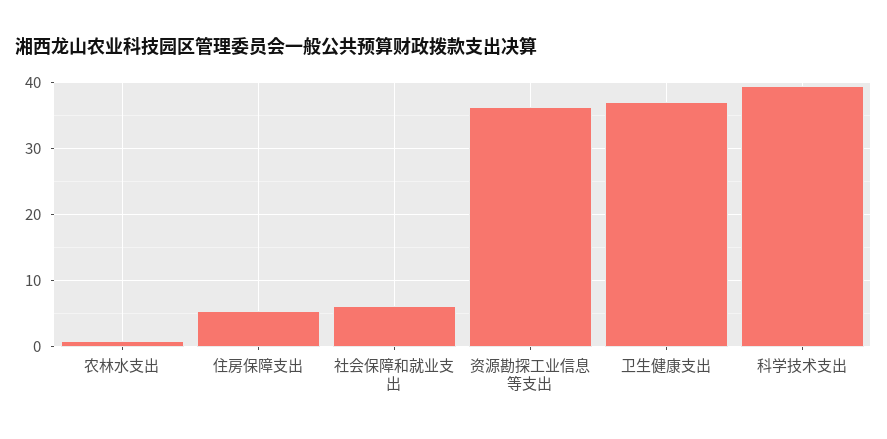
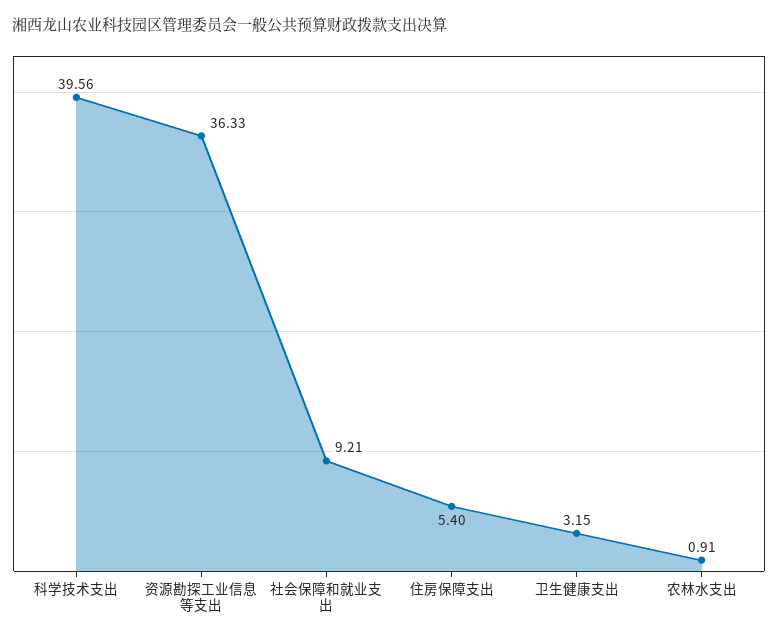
  {
    "农林水支出": 0.91,
    "住房保障支出": 5.4,
-   "社会保障和就业支出": 6,
+   "社会保障和就业支出": 9.21,
    "资源勘探工业信息等支出": 36.33,
-   "卫生健康支出": 37,
+   "卫生健康支出": 3.15,
    "科学技术支出": 39.56
  }

